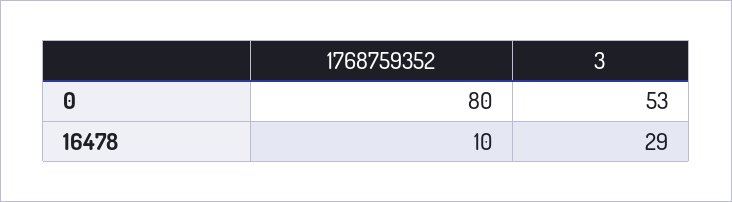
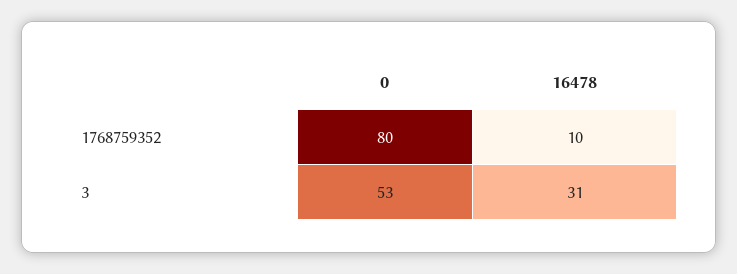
  {
    "1768759352": {
      "0": 80,
      "16478": 10
    },
    "3": {
      "0": 53,
-     "16478": 29
+     "16478": 31
    }
  }

